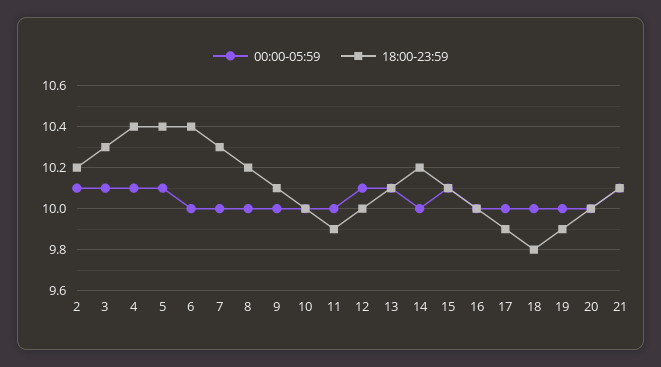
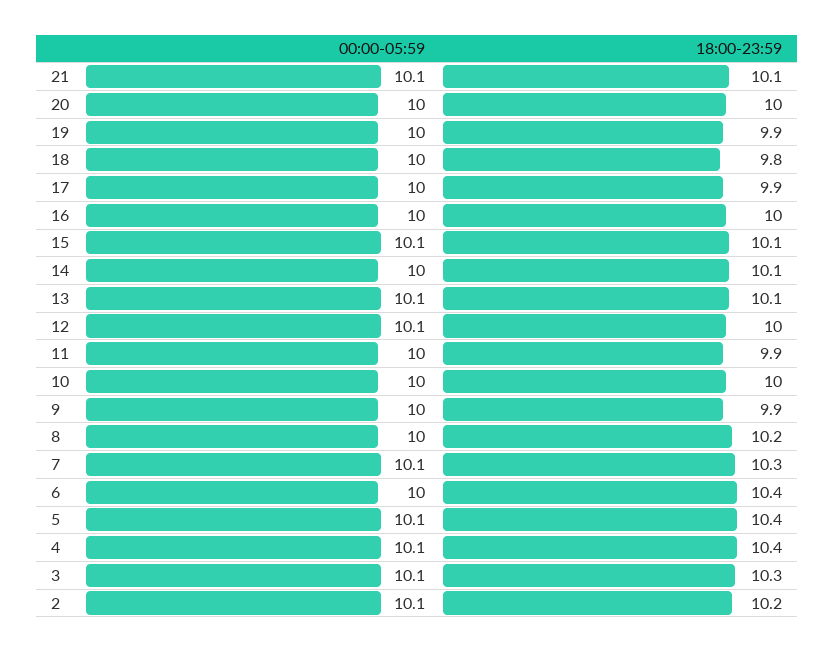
  {
    "00:00-05:59": {
      "2": 10.1,
      "3": 10.1,
      "4": 10.1,
      "5": 10.1,
      "6": 10,
-     "7": 10,
+     "7": 10.1,
      "8": 10,
      "9": 10,
      "10": 10,
      "11": 10,
      "12": 10.1,
      "13": 10.1,
      "14": 10,
      "15": 10.1,
      "16": 10,
      "17": 10,
      "18": 10,
      "19": 10,
      "20": 10,
      "21": 10.1
    },
    "18:00-23:59": {
      "2": 10.2,
      "3": 10.3,
      "4": 10.4,
      "5": 10.4,
      "6": 10.4,
      "7": 10.3,
      "8": 10.2,
-     "9": 10.1,
+     "9": 9.9,
      "10": 10,
      "11": 9.9,
      "12": 10,
      "13": 10.1,
-     "14": 10.2,
+     "14": 10.1,
      "15": 10.1,
      "16": 10,
      "17": 9.9,
      "18": 9.8,
      "19": 9.9,
      "20": 10,
      "21": 10.1
    }
  }

